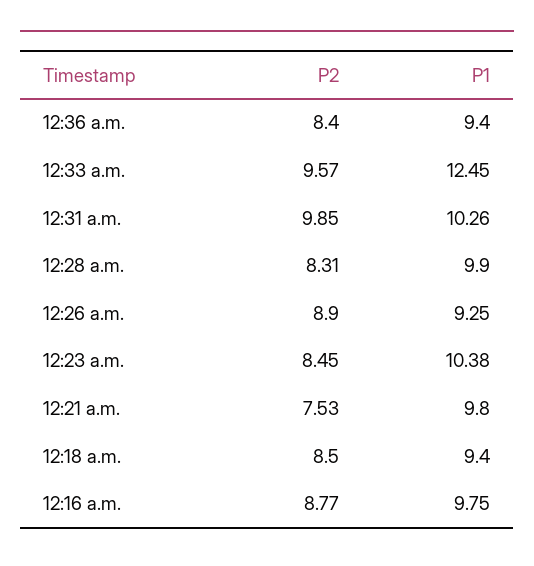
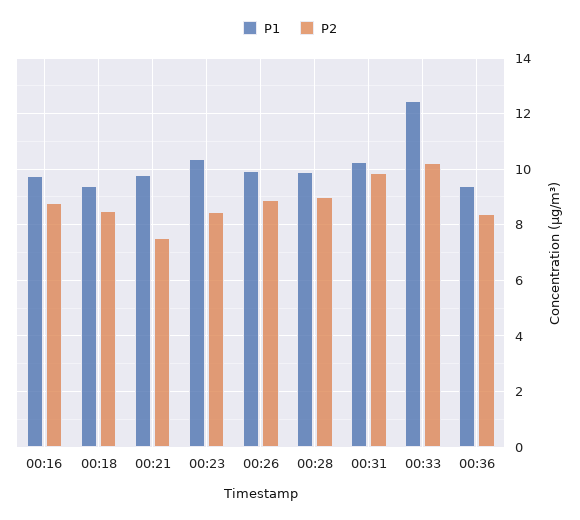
  {
    "P2": {
      "12:36 a.m.": 8.4,
-     "12:33 a.m.": 9.57,
+     "12:33 a.m.": 10.25,
      "12:31 a.m.": 9.85,
-     "12:28 a.m.": 8.31,
+     "12:28 a.m.": 9,
      "12:26 a.m.": 8.9,
      "12:23 a.m.": 8.45,
      "12:21 a.m.": 7.53,
      "12:18 a.m.": 8.5,
      "12:16 a.m.": 8.77
    },
    "P1": {
      "12:36 a.m.": 9.4,
      "12:33 a.m.": 12.45,
      "12:31 a.m.": 10.26,
      "12:28 a.m.": 9.9,
-     "12:26 a.m.": 9.25,
+     "12:26 a.m.": 10,
      "12:23 a.m.": 10.38,
      "12:21 a.m.": 9.8,
      "12:18 a.m.": 9.4,
      "12:16 a.m.": 9.75
    }
  }

